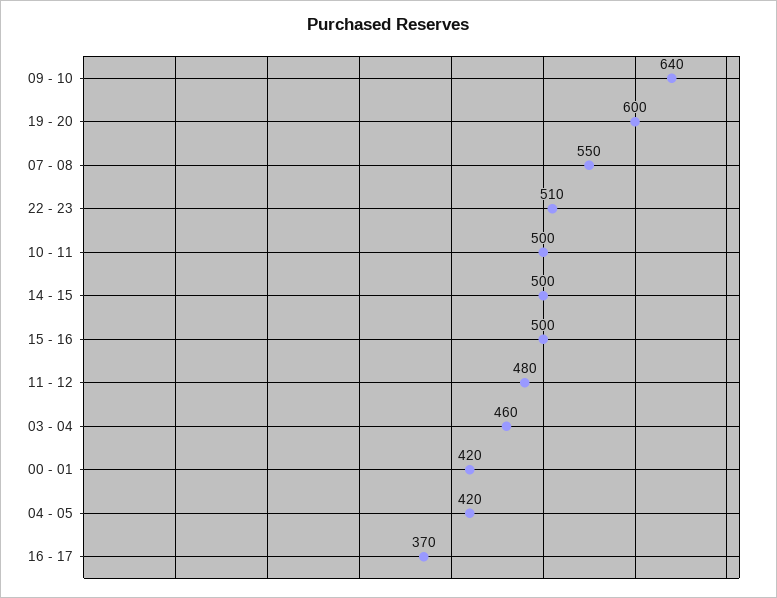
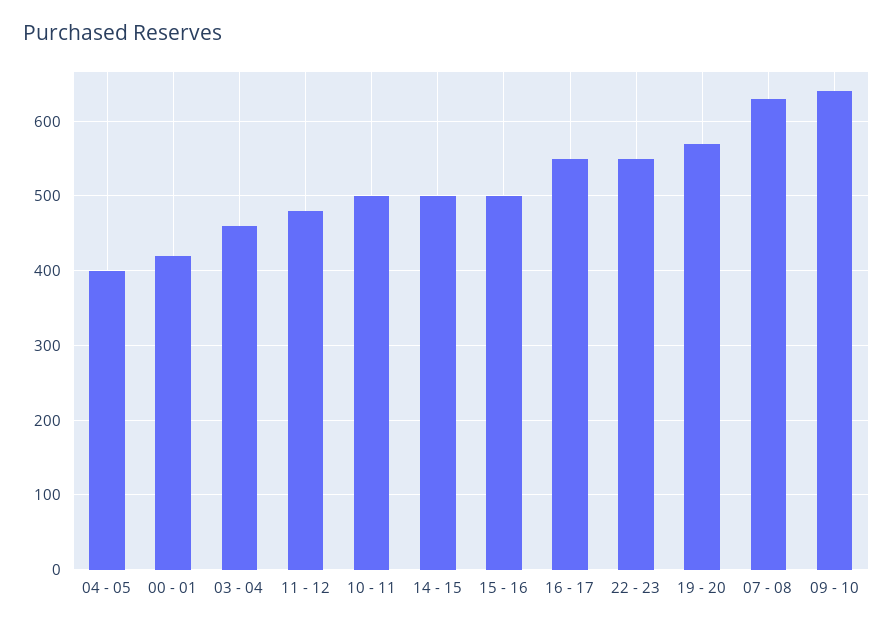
  {
    "09 - 10": 640,
-   "19 - 20": 600,
+   "19 - 20": 570,
-   "07 - 08": 550,
+   "07 - 08": 630,
-   "22 - 23": 510,
+   "22 - 23": 550,
    "10 - 11": 500,
    "14 - 15": 500,
    "15 - 16": 500,
    "11 - 12": 480,
    "03 - 04": 460,
    "00 - 01": 420,
-   "04 - 05": 420,
+   "04 - 05": 400,
-   "16 - 17": 370
+   "16 - 17": 550
  }

